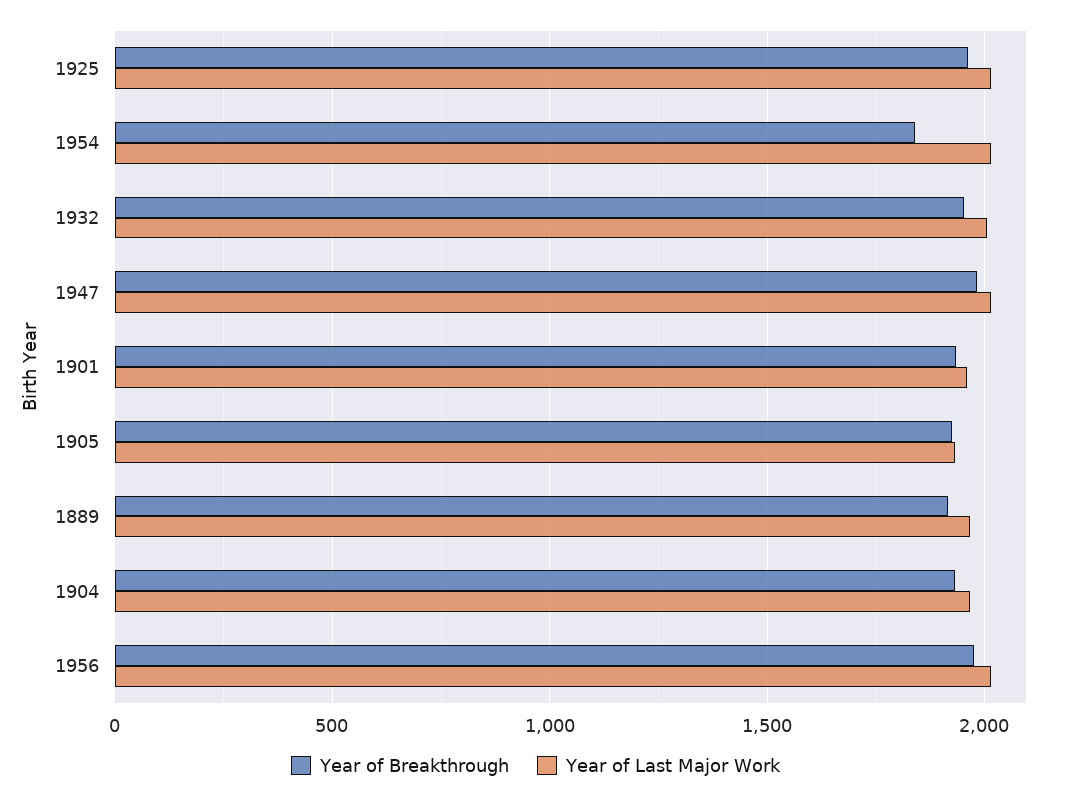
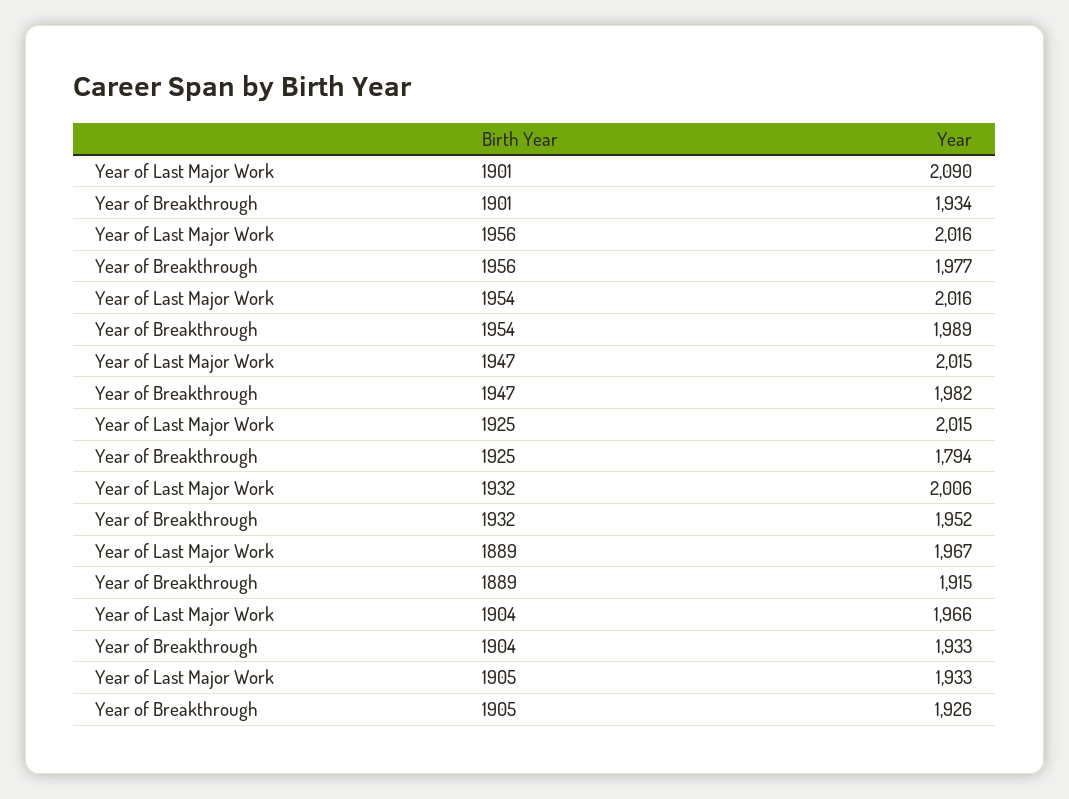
  {
    "Year of Breakthrough": {
-     "1925": 1950,
+     "1925": 1794,
-     "1954": 1850,
+     "1954": 1989,
      "1932": 1952,
      "1947": 1982,
      "1901": 1934,
      "1905": 1926,
      "1889": 1915,
      "1904": 1933,
      "1956": 1977
    },
    "Year of Last Major Work": {
      "1925": 2015,
      "1954": 2016,
      "1932": 2006,
      "1947": 2015,
-     "1901": 1950,
+     "1901": 2090,
      "1905": 1933,
      "1889": 1967,
      "1904": 1966,
      "1956": 2016
    }
  }

